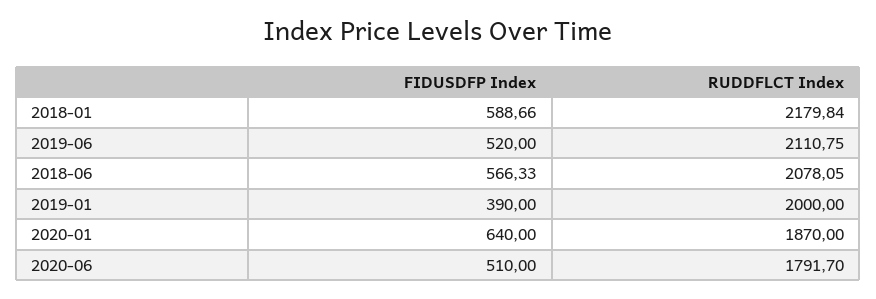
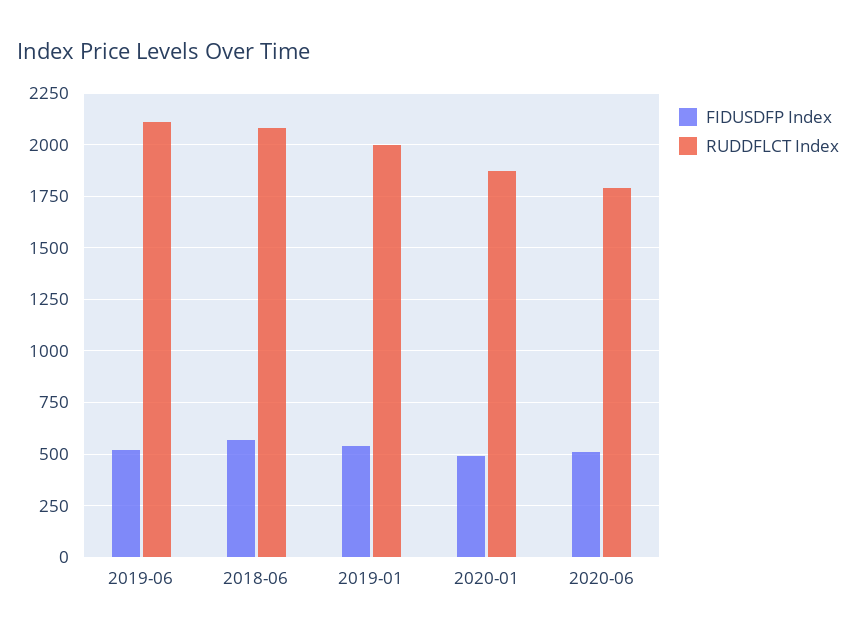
  {
    "FIDUSDFP Index": {
-     "2018-01": 588.66,
      "2019-06": 520,
      "2018-06": 566.33,
-     "2019-01": 390,
+     "2019-01": 550,
-     "2020-01": 640,
+     "2020-01": 500,
      "2020-06": 510
    },
    "RUDDFLCT Index": {
-     "2018-01": 2179.84,
      "2019-06": 2110.75,
      "2018-06": 2078.05,
      "2019-01": 2000,
      "2020-01": 1870,
      "2020-06": 1791.7
    }
  }

